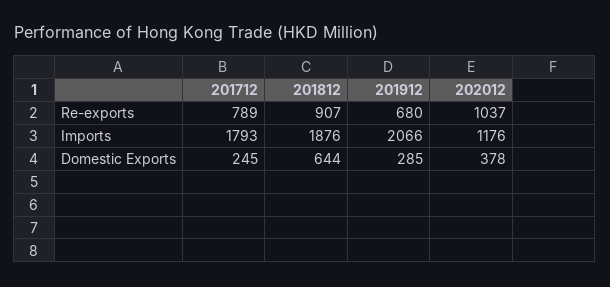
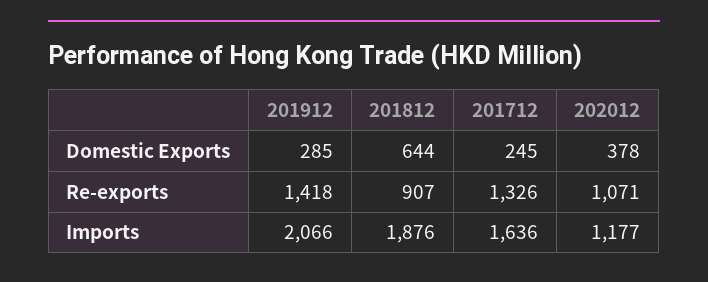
  {
    "201712": {
-     "Re-exports": 789,
+     "Re-exports": 1326,
-     "Imports": 1793,
+     "Imports": 1636,
      "Domestic Exports": 245
    },
    "201812": {
      "Re-exports": 907,
      "Imports": 1876,
      "Domestic Exports": 644
    },
    "201912": {
-     "Re-exports": 680,
+     "Re-exports": 1418,
      "Imports": 2066,
      "Domestic Exports": 285
    },
    "202012": {
-     "Re-exports": 1037,
+     "Re-exports": 1071,
-     "Imports": 1176,
+     "Imports": 1177,
      "Domestic Exports": 378
    }
  }

